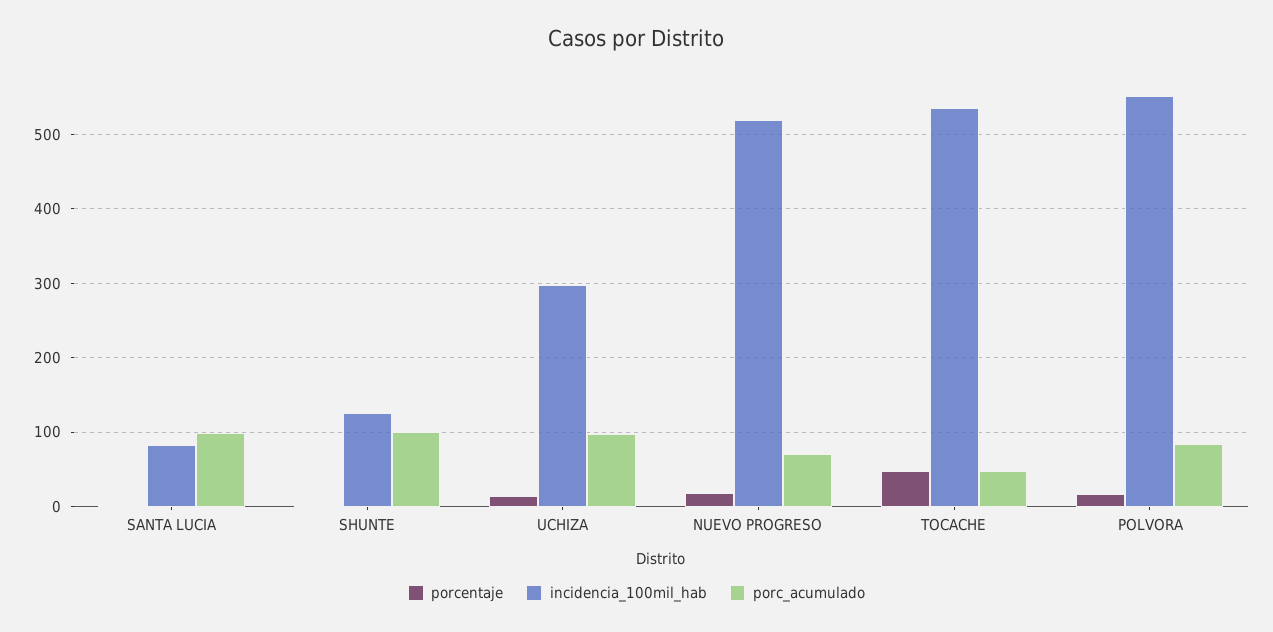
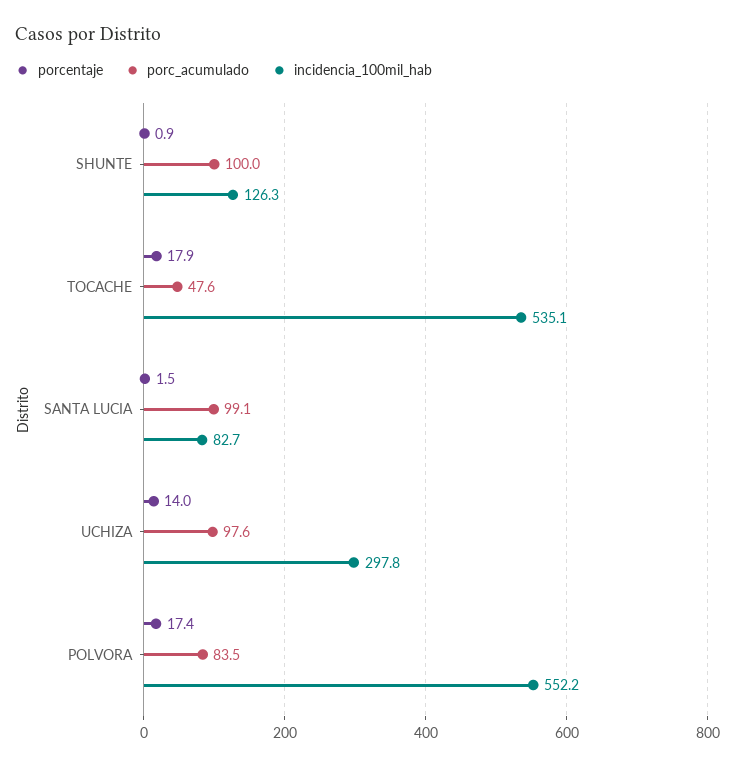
  {
    "porcentaje": {
      "SANTA LUCIA": 1.5,
      "SHUNTE": 0.9,
      "UCHIZA": 14,
-     "NUEVO PROGRESO": 20,
-     "TOCACHE": 50,
+     "TOCACHE": 17.9,
      "POLVORA": 17.4
    },
    "incidencia_100mil_hab": {
      "SANTA LUCIA": 82.7,
      "SHUNTE": 126.3,
      "UCHIZA": 297.8,
-     "NUEVO PROGRESO": 520,
      "TOCACHE": 535.1,
      "POLVORA": 552.2
    },
    "porc_acumulado": {
      "SANTA LUCIA": 99.1,
      "SHUNTE": 100,
      "UCHIZA": 97.6,
-     "NUEVO PROGRESO": 70,
      "TOCACHE": 47.6,
      "POLVORA": 83.5
    }
  }

